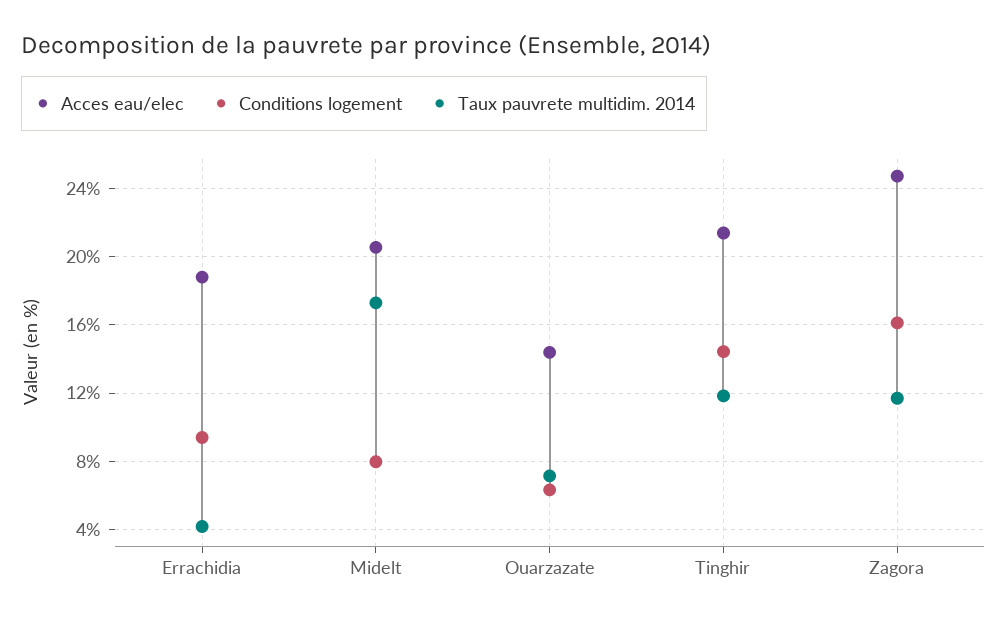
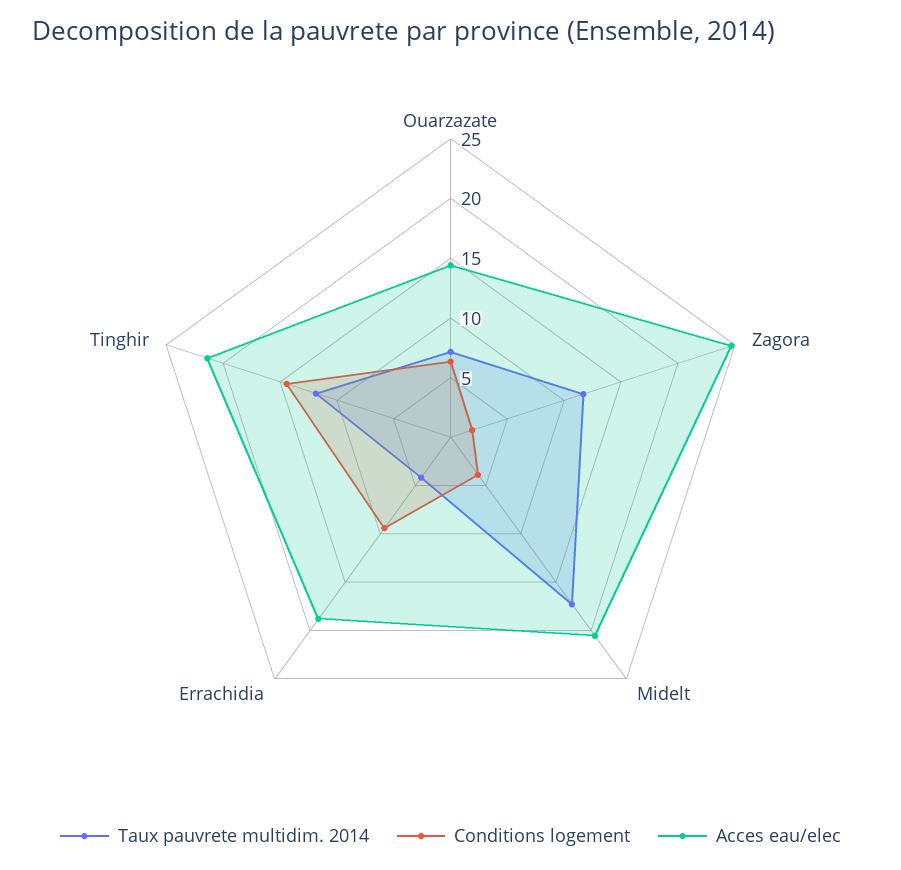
  {
    "Acces eau/elec": {
      "Errachidia": 19,
      "Midelt": 20.5,
      "Ouarzazate": 14.5,
      "Tinghir": 21.5,
      "Zagora": 24.5
    },
    "Conditions logement": {
      "Errachidia": 9.5,
-     "Midelt": 8,
+     "Midelt": 4,
      "Ouarzazate": 6.5,
      "Tinghir": 14.5,
-     "Zagora": 16
+     "Zagora": 2
    },
    "Taux pauvrete multidim. 2014": {
      "Errachidia": 4,
      "Midelt": 17.5,
      "Ouarzazate": 7,
      "Tinghir": 12,
      "Zagora": 11.5
    }
  }

